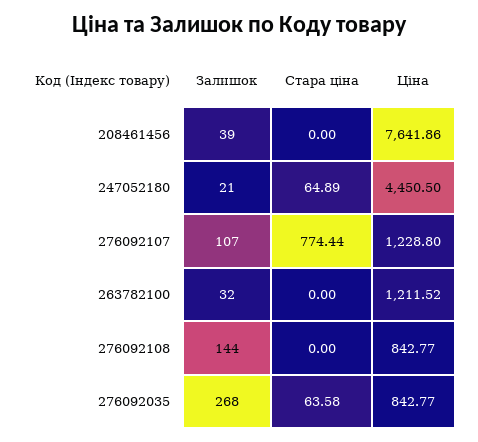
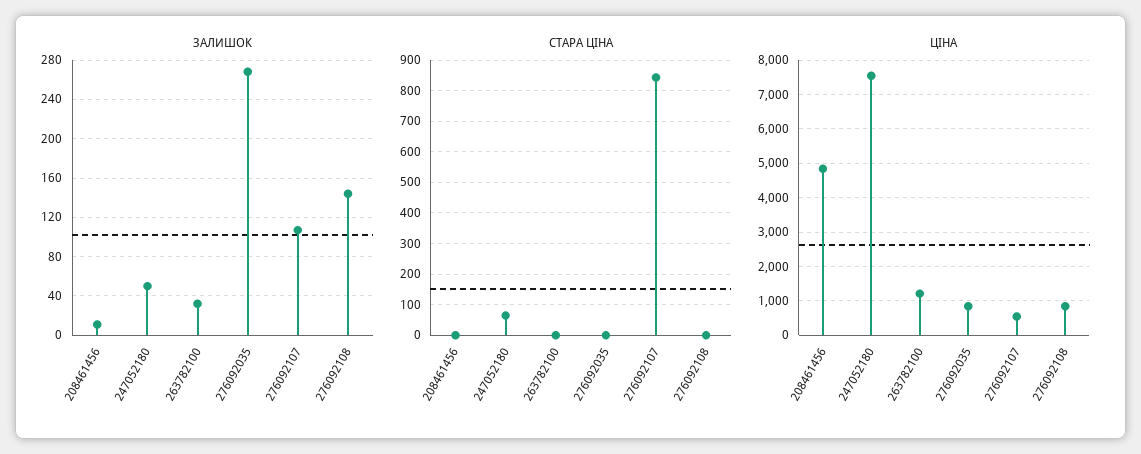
  {
    "Залишок": {
-     "208461456": 39,
+     "208461456": 10,
-     "247052180": 21,
+     "247052180": 50,
      "276092107": 107,
      "263782100": 32,
      "276092108": 144,
      "276092035": 268
    },
    "Стара ціна": {
      "208461456": 0,
      "247052180": 64.89,
-     "276092107": 774.44,
+     "276092107": 840,
      "263782100": 0,
      "276092108": 0,
-     "276092035": 63.58
+     "276092035": 0
    },
    "Ціна": {
-     "208461456": 7641.86,
+     "208461456": 4800,
-     "247052180": 4450.5,
+     "247052180": 7600,
-     "276092107": 1228.8,
+     "276092107": 600,
      "263782100": 1211.52,
      "276092108": 842.77,
      "276092035": 842.77
    }
  }

